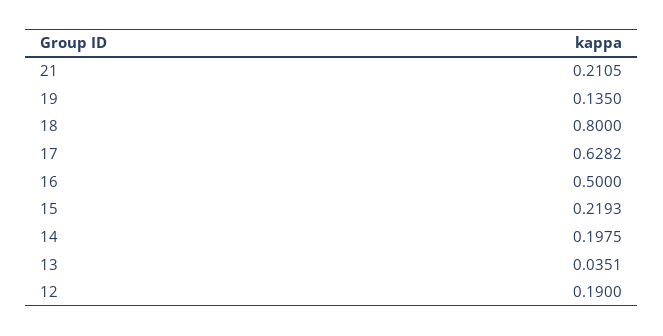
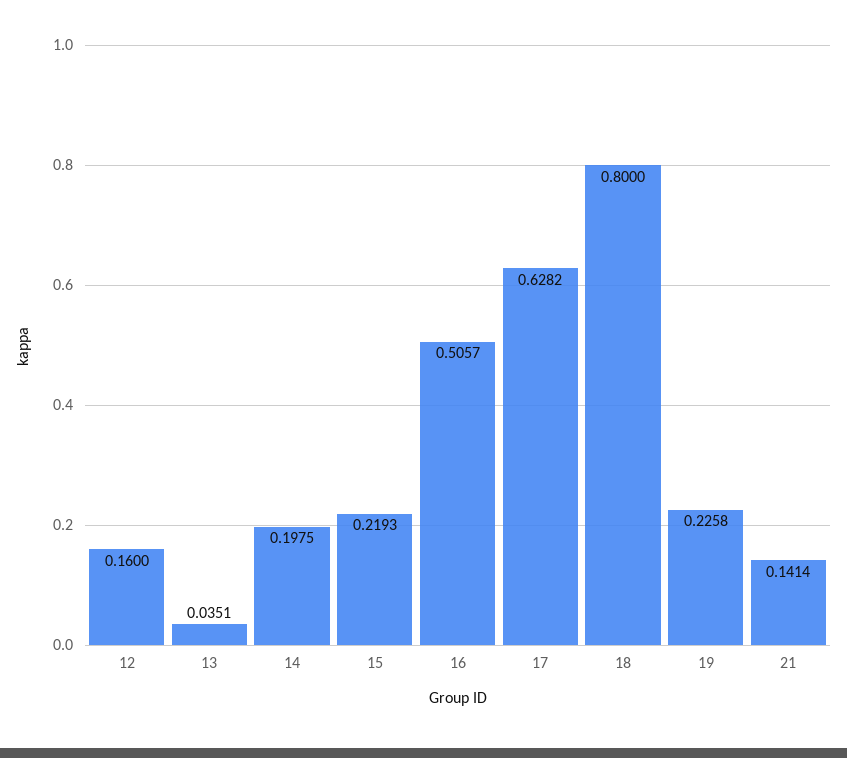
  {
-   "21": 0.2105,
+   "21": 0.1414,
-   "19": 0.135,
+   "19": 0.2258,
    "18": 0.8,
    "17": 0.6282,
-   "16": 0.5,
+   "16": 0.5057,
    "15": 0.2193,
    "14": 0.1975,
    "13": 0.0351,
-   "12": 0.19
+   "12": 0.16
  }

